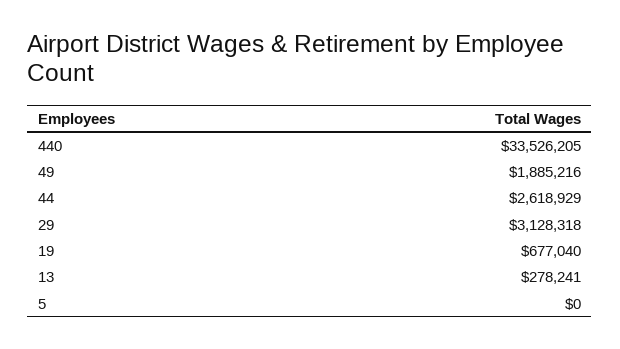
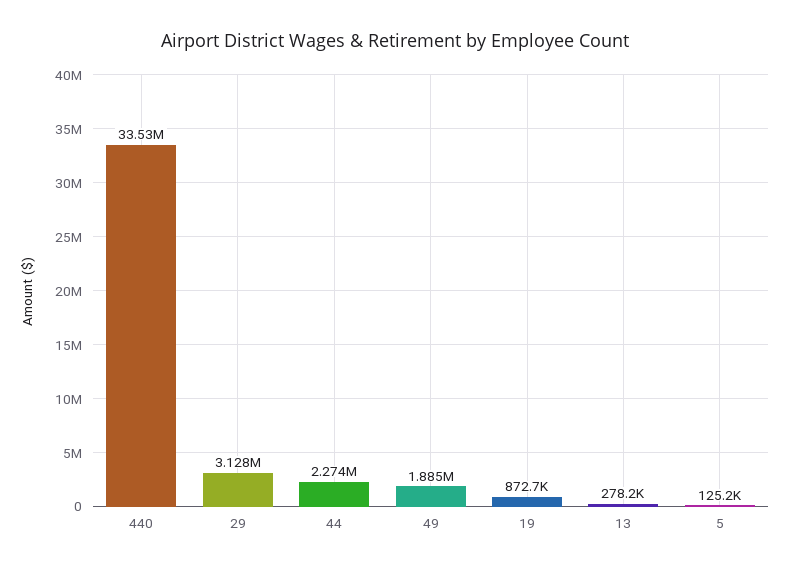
  {
    "440": 33526205,
    "49": 1885216,
-   "44": 2618929,
+   "44": 2274000,
    "29": 3128318,
-   "19": 677040,
+   "19": 872700,
    "13": 278241,
-   "5": 0
+   "5": 125200
  }

